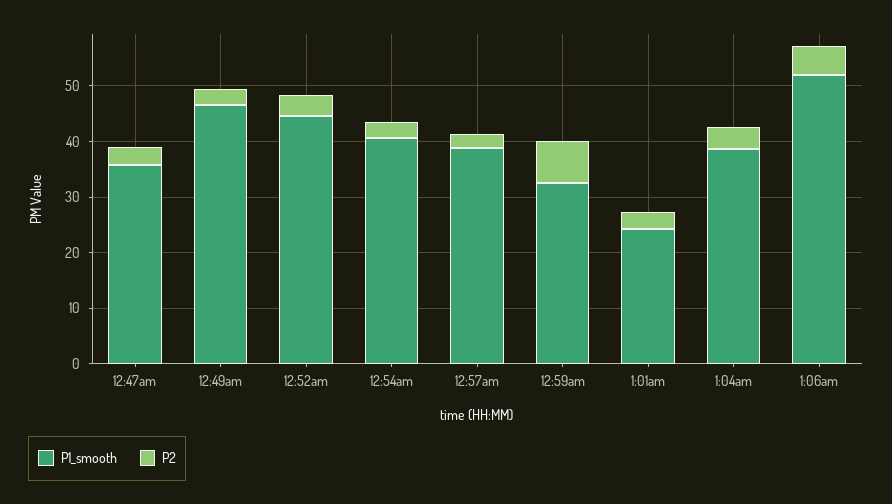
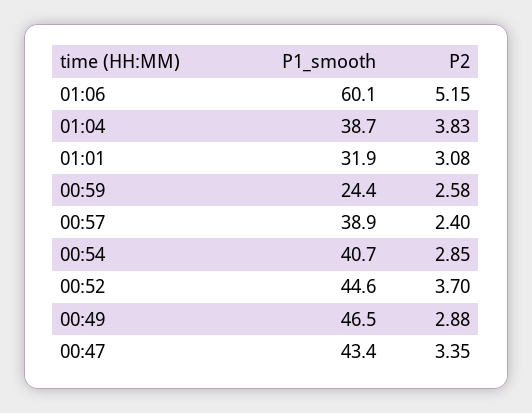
  {
    "P1_smooth": {
-     "12:47am": 36,
+     "12:47am": 43.4,
      "12:49am": 46.5,
      "12:52am": 44.6,
      "12:54am": 40.7,
      "12:57am": 38.9,
-     "12:59am": 32,
+     "12:59am": 24.4,
-     "1:01am": 24,
+     "1:01am": 31.9,
      "1:04am": 38.7,
-     "1:06am": 52
+     "1:06am": 60.1
    },
    "P2": {
      "12:47am": 3.35,
      "12:49am": 2.88,
      "12:52am": 3.7,
      "12:54am": 2.85,
      "12:57am": 2.4,
-     "12:59am": 8,
+     "12:59am": 2.58,
      "1:01am": 3.08,
      "1:04am": 3.83,
      "1:06am": 5.15
    }
  }

